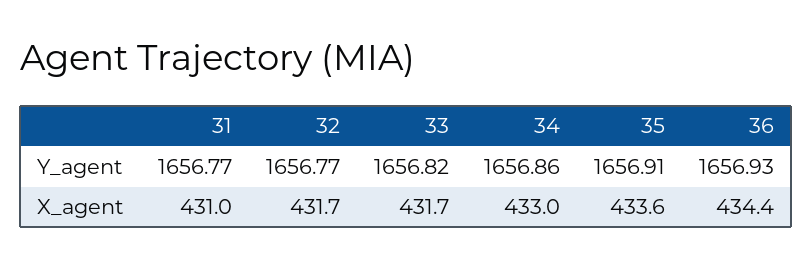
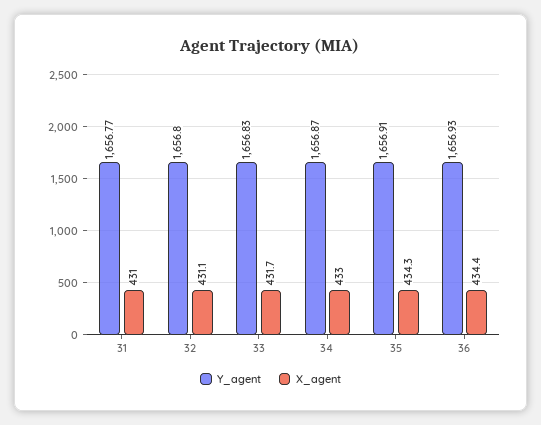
  {
    "Y_agent": {
      "31": 1656.77,
-     "32": 1656.77,
+     "32": 1656.8,
-     "33": 1656.82,
+     "33": 1656.83,
-     "34": 1656.86,
+     "34": 1656.87,
      "35": 1656.91,
      "36": 1656.93
    },
    "X_agent": {
      "31": 431,
-     "32": 431.7,
+     "32": 431.1,
      "33": 431.7,
      "34": 433,
-     "35": 433.6,
+     "35": 434.3,
      "36": 434.4
    }
  }

